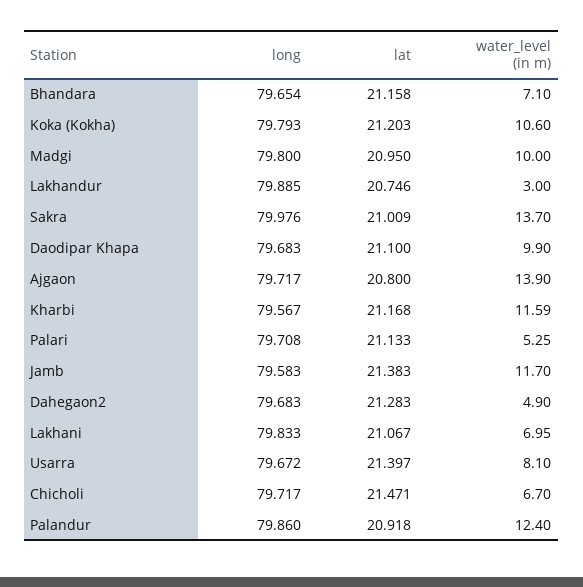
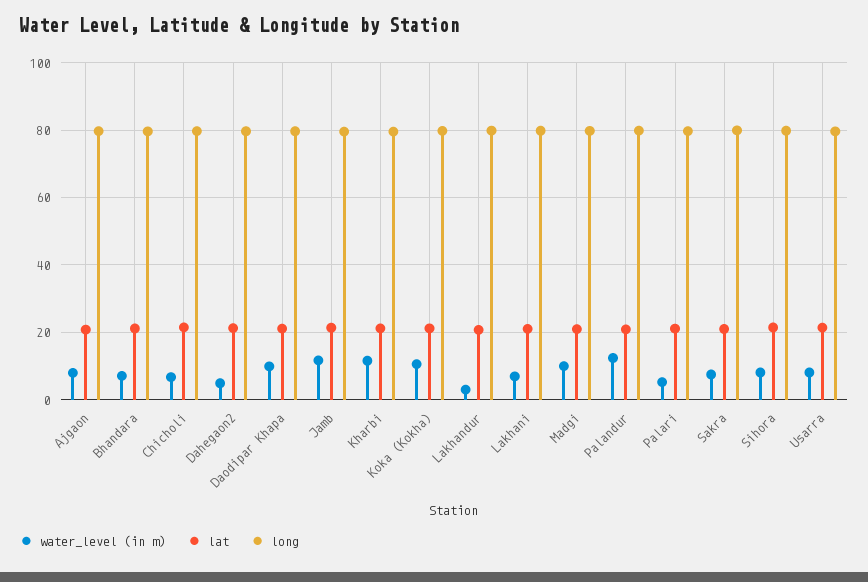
  {
    "long": {
      "Bhandara": 79.654,
      "Koka (Kokha)": 79.793,
      "Madgi": 79.8,
      "Lakhandur": 79.885,
      "Sakra": 79.976,
      "Daodipar Khapa": 79.683,
      "Ajgaon": 79.717,
      "Kharbi": 79.567,
      "Palari": 79.708,
      "Jamb": 79.583,
      "Dahegaon2": 79.683,
      "Lakhani": 79.833,
      "Usarra": 79.672,
      "Chicholi": 79.717,
-     "Palandur": 79.86
+     "Palandur": 79.86,
+     "Sihora": 80
    },
    "lat": {
      "Bhandara": 21.158,
      "Koka (Kokha)": 21.203,
      "Madgi": 20.95,
      "Lakhandur": 20.746,
      "Sakra": 21.009,
      "Daodipar Khapa": 21.1,
      "Ajgaon": 20.8,
      "Kharbi": 21.168,
      "Palari": 21.133,
      "Jamb": 21.383,
      "Dahegaon2": 21.283,
      "Lakhani": 21.067,
      "Usarra": 21.397,
      "Chicholi": 21.471,
-     "Palandur": 20.918
+     "Palandur": 20.918,
+     "Sihora": 22
    },
    "water_level (in m)": {
      "Bhandara": 7.1,
      "Koka (Kokha)": 10.6,
      "Madgi": 10,
      "Lakhandur": 3,
-     "Sakra": 13.7,
+     "Sakra": 8,
      "Daodipar Khapa": 9.9,
-     "Ajgaon": 13.9,
+     "Ajgaon": 8,
      "Kharbi": 11.59,
      "Palari": 5.25,
      "Jamb": 11.7,
      "Dahegaon2": 4.9,
      "Lakhani": 6.95,
      "Usarra": 8.1,
      "Chicholi": 6.7,
-     "Palandur": 12.4
+     "Palandur": 12.4,
+     "Sihora": 8
    }
  }

